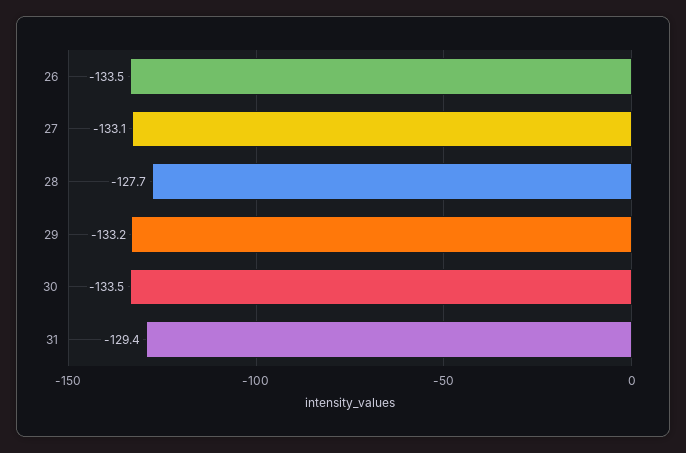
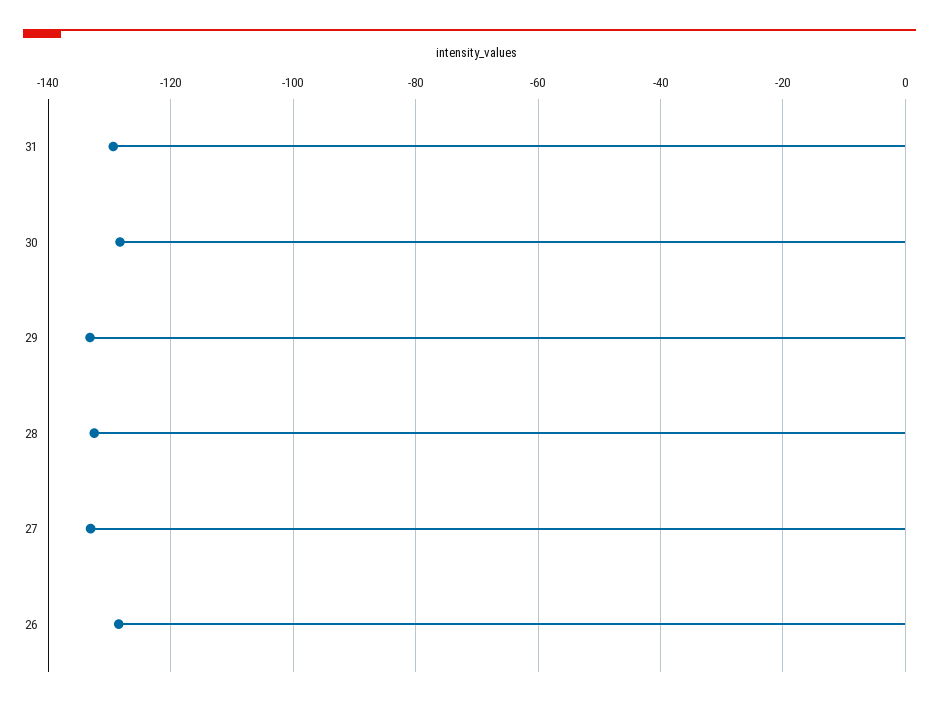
  {
-   "26": -133.5,
+   "26": -128,
    "27": -133.1,
-   "28": -127.7,
+   "28": -132,
    "29": -133.2,
-   "30": -133.5,
+   "30": -128,
    "31": -129.4
  }

